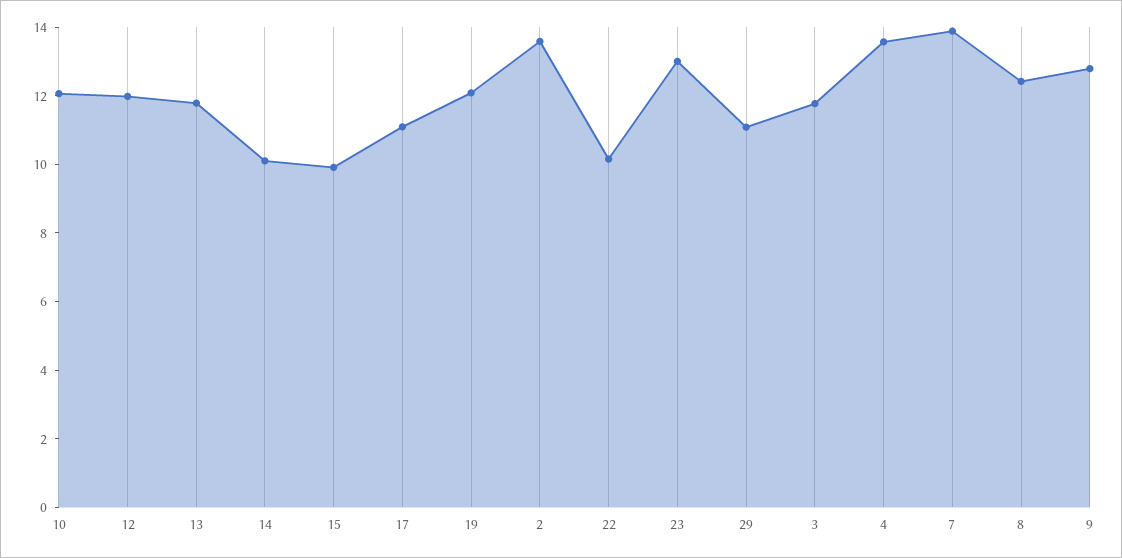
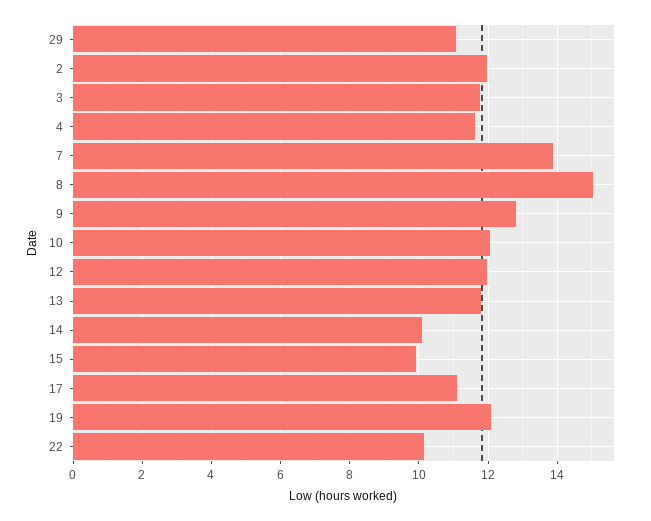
  {
    "10": 12,
    "12": 12,
    "13": 11.8,
    "14": 10.2,
    "15": 10,
    "17": 11,
    "19": 12,
-   "2": 13.5,
+   "2": 12,
    "22": 10.2,
-   "23": 13,
    "29": 11,
    "3": 11.8,
-   "4": 13.5,
+   "4": 11.6,
    "7": 13.8,
-   "8": 12.5,
+   "8": 15,
    "9": 12.8
  }

